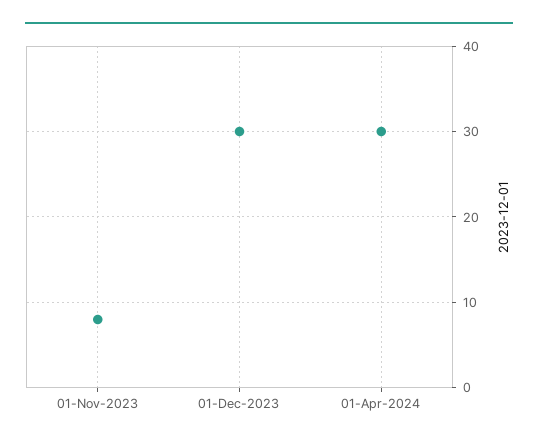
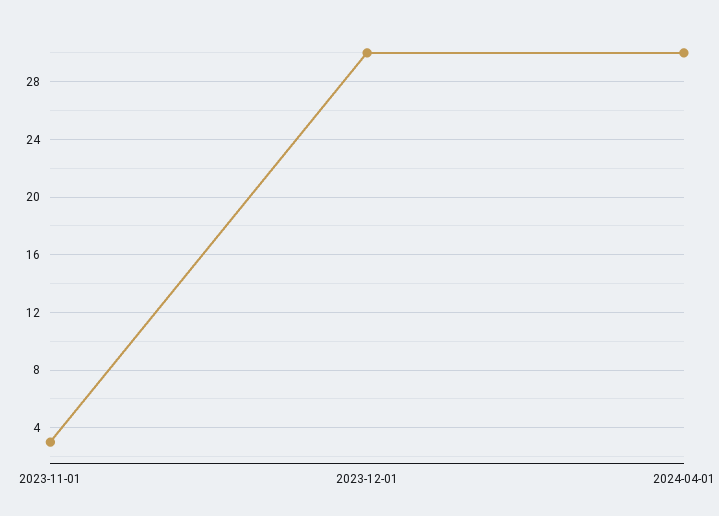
  {
-   "01-Nov-2023": 8,
+   "01-Nov-2023": 3,
    "01-Dec-2023": 30,
    "01-Apr-2024": 30
  }

